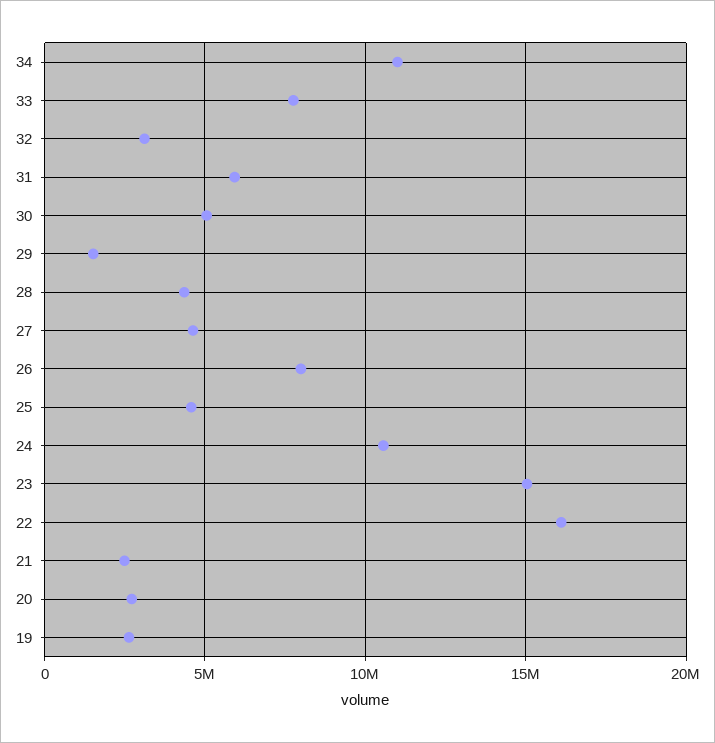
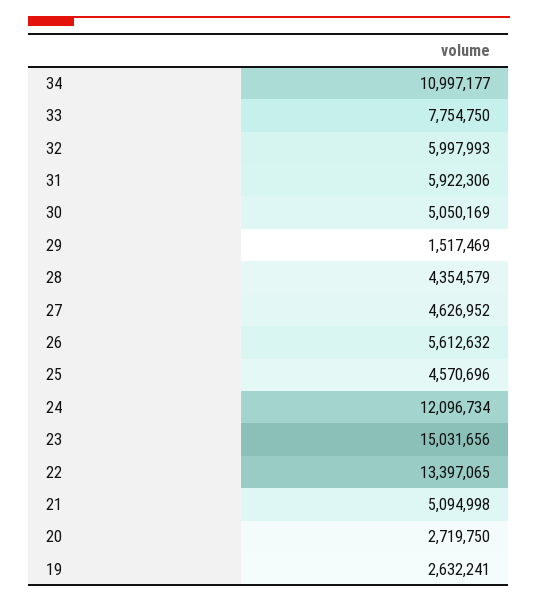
  {
    "34": 10997177,
    "33": 7754750,
-   "32": 3000000,
+   "32": 5997993,
    "31": 5922306,
    "30": 5050169,
    "29": 1517469,
    "28": 4354579,
    "27": 4626952,
-   "26": 8000000,
+   "26": 5612632,
    "25": 4570696,
-   "24": 10500000,
+   "24": 12096734,
    "23": 15031656,
-   "22": 16000000,
+   "22": 13397065,
-   "21": 2500000,
+   "21": 5094998,
    "20": 2719750,
    "19": 2632241
  }

